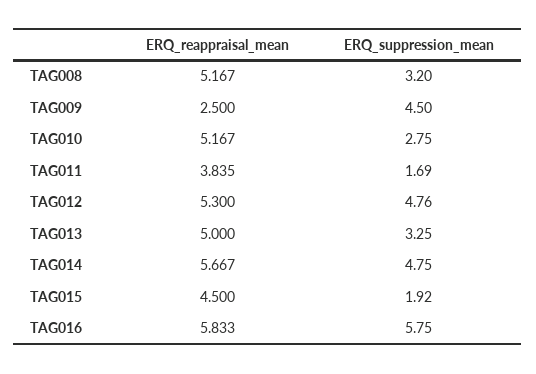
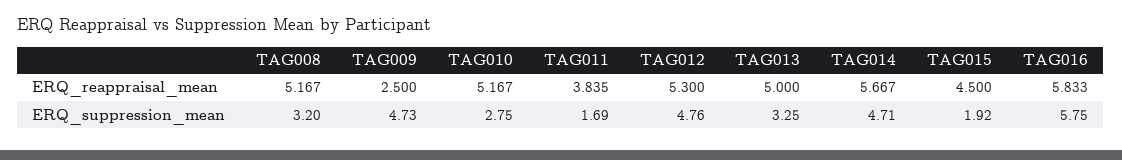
  {
    "ERQ_reappraisal_mean": {
      "TAG008": 5.167,
      "TAG009": 2.5,
      "TAG010": 5.167,
      "TAG011": 3.835,
      "TAG012": 5.3,
      "TAG013": 5,
      "TAG014": 5.667,
      "TAG015": 4.5,
      "TAG016": 5.833
    },
    "ERQ_suppression_mean": {
      "TAG008": 3.2,
-     "TAG009": 4.5,
+     "TAG009": 4.73,
      "TAG010": 2.75,
      "TAG011": 1.69,
      "TAG012": 4.76,
      "TAG013": 3.25,
-     "TAG014": 4.75,
+     "TAG014": 4.71,
      "TAG015": 1.92,
      "TAG016": 5.75
    }
  }

